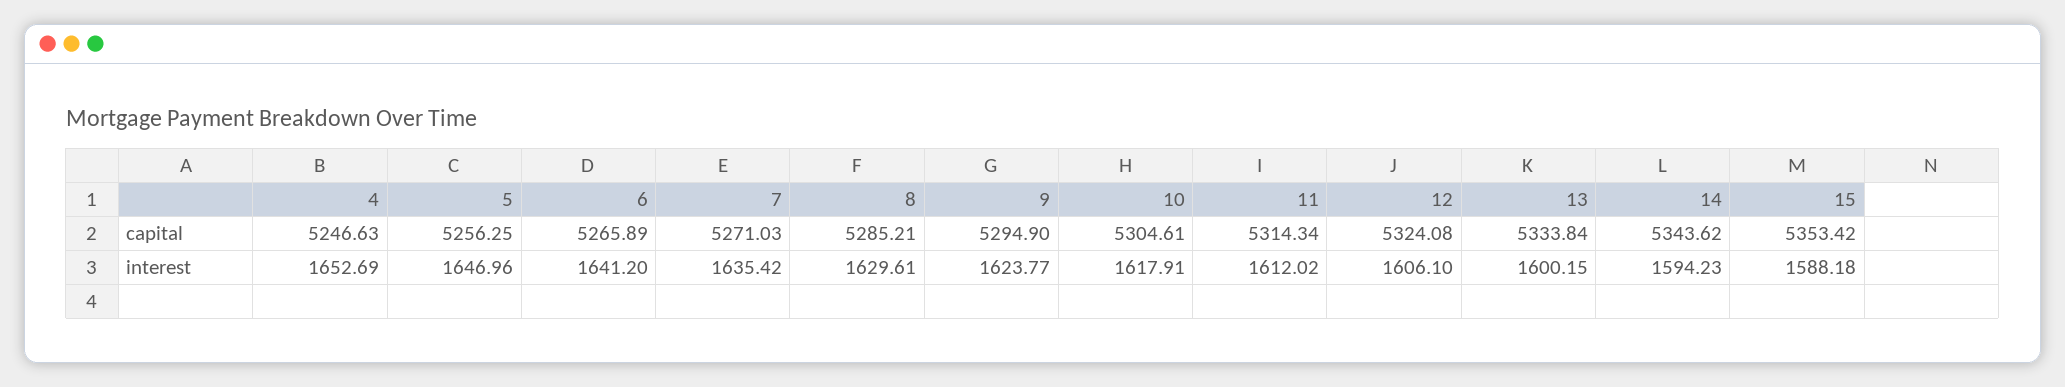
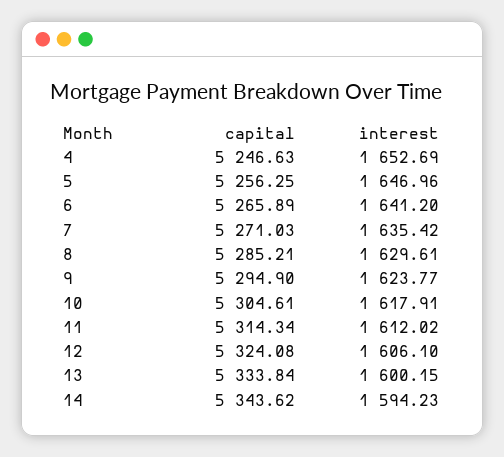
  {
    "4": {
      "capital": 5246.63,
      "interest": 1652.69
    },
    "5": {
      "capital": 5256.25,
      "interest": 1646.96
    },
    "6": {
      "capital": 5265.89,
      "interest": 1641.2
    },
    "7": {
      "capital": 5271.03,
      "interest": 1635.42
    },
    "8": {
      "capital": 5285.21,
      "interest": 1629.61
    },
    "9": {
      "capital": 5294.9,
      "interest": 1623.77
    },
    "10": {
      "capital": 5304.61,
      "interest": 1617.91
    },
    "11": {
      "capital": 5314.34,
      "interest": 1612.02
    },
    "12": {
      "capital": 5324.08,
      "interest": 1606.1
    },
    "13": {
      "capital": 5333.84,
      "interest": 1600.15
    },
    "14": {
      "capital": 5343.62,
      "interest": 1594.23
-   },
+   }
-   "15": {
-     "capital": 5353.42,
-     "interest": 1588.18
-   }
  }

